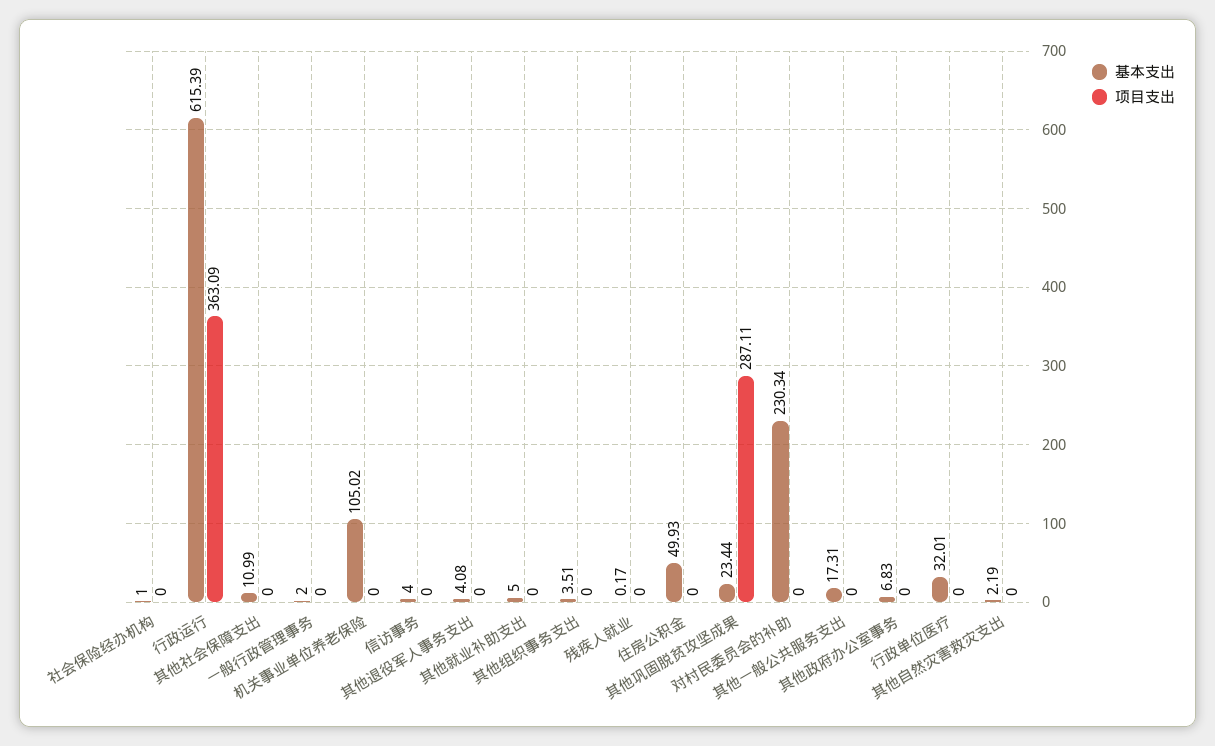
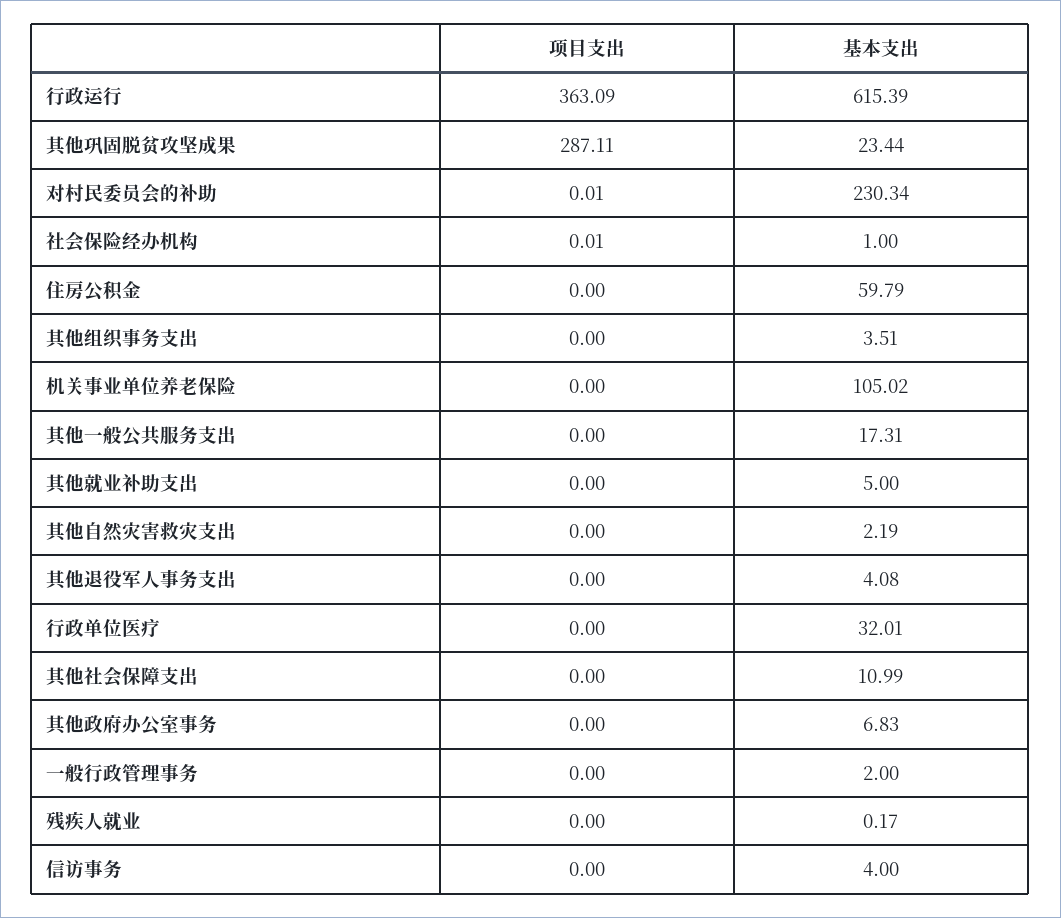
  {
    "基本支出": {
      "社会保险经办机构": 1,
      "行政运行": 615.39,
      "其他社会保障支出": 10.99,
      "一般行政管理事务": 2,
      "机关事业单位养老保险": 105.02,
      "信访事务": 4,
      "其他退役军人事务支出": 4.08,
      "其他就业补助支出": 5,
      "其他组织事务支出": 3.51,
      "残疾人就业": 0.17,
-     "住房公积金": 49.93,
+     "住房公积金": 59.79,
      "其他巩固脱贫攻坚成果": 23.44,
      "对村民委员会的补助": 230.34,
      "其他一般公共服务支出": 17.31,
      "其他政府办公室事务": 6.83,
      "行政单位医疗": 32.01,
      "其他自然灾害救灾支出": 2.19
    },
    "项目支出": {
-     "社会保险经办机构": 0,
+     "社会保险经办机构": 0.01,
      "行政运行": 363.09,
      "其他社会保障支出": 0,
      "一般行政管理事务": 0,
      "机关事业单位养老保险": 0,
      "信访事务": 0,
      "其他退役军人事务支出": 0,
      "其他就业补助支出": 0,
      "其他组织事务支出": 0,
      "残疾人就业": 0,
      "住房公积金": 0,
      "其他巩固脱贫攻坚成果": 287.11,
-     "对村民委员会的补助": 0,
+     "对村民委员会的补助": 0.01,
      "其他一般公共服务支出": 0,
      "其他政府办公室事务": 0,
      "行政单位医疗": 0,
      "其他自然灾害救灾支出": 0
    }
  }

